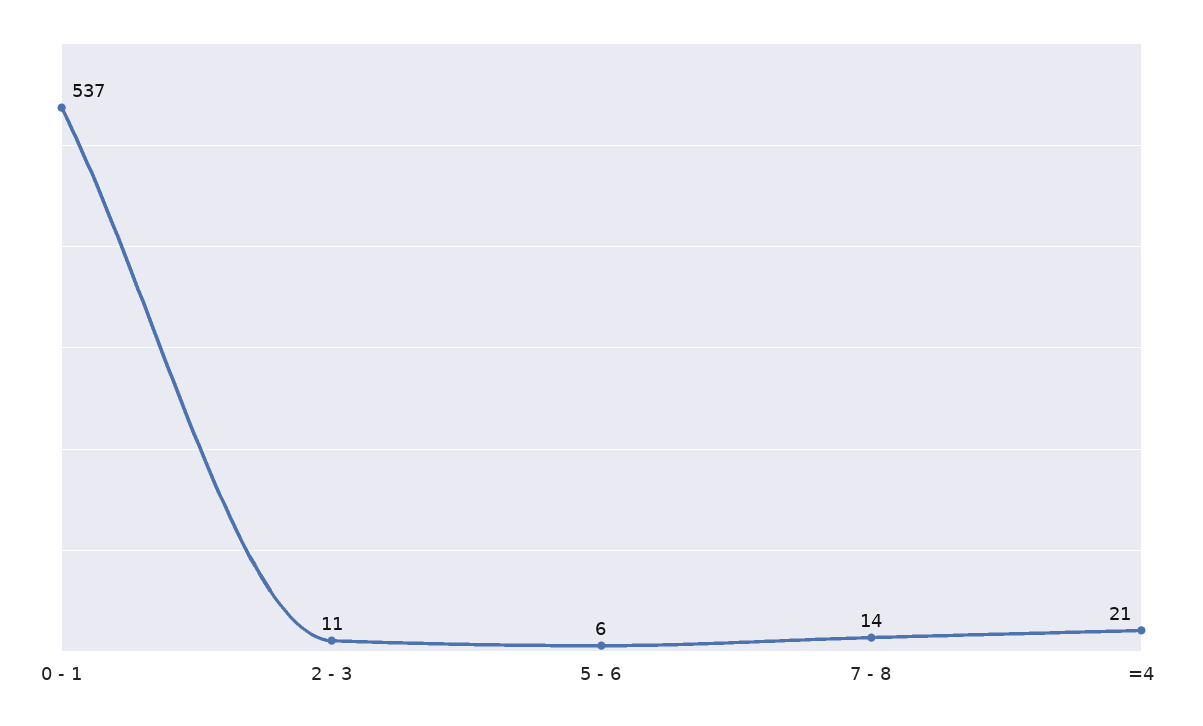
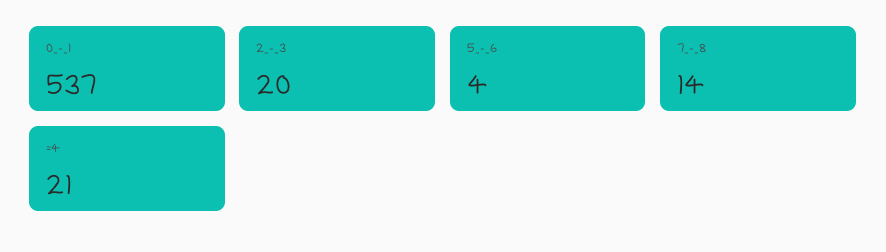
  {
    "0 - 1": 537,
-   "2 - 3": 11,
+   "2 - 3": 20,
-   "5 - 6": 6,
+   "5 - 6": 4,
    "7 - 8": 14,
    "=4": 21
  }

